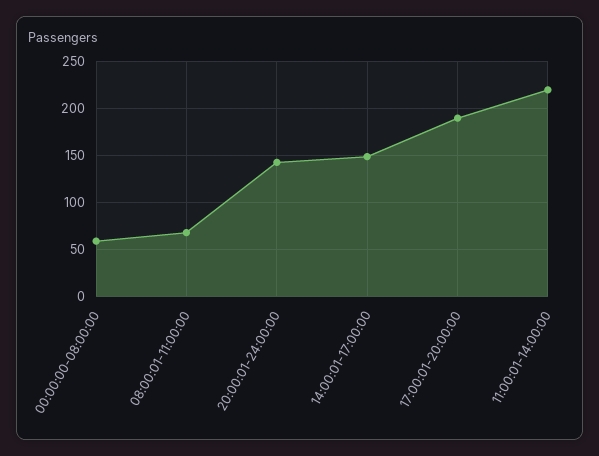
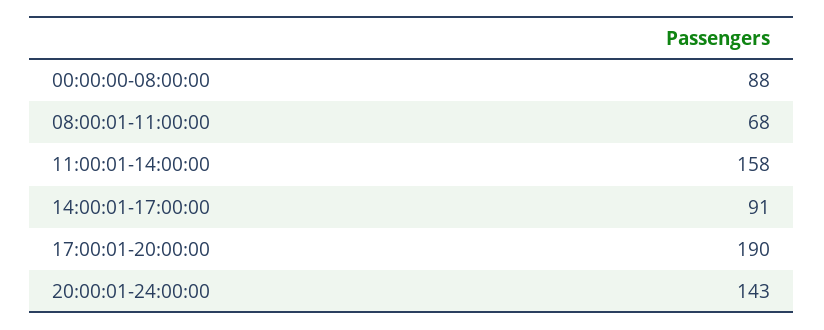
  {
-   "00:00:00-08:00:00": 60,
+   "00:00:00-08:00:00": 88,
    "08:00:01-11:00:00": 68,
    "20:00:01-24:00:00": 143,
-   "14:00:01-17:00:00": 150,
+   "14:00:01-17:00:00": 91,
    "17:00:01-20:00:00": 190,
-   "11:00:01-14:00:00": 220
+   "11:00:01-14:00:00": 158
  }

